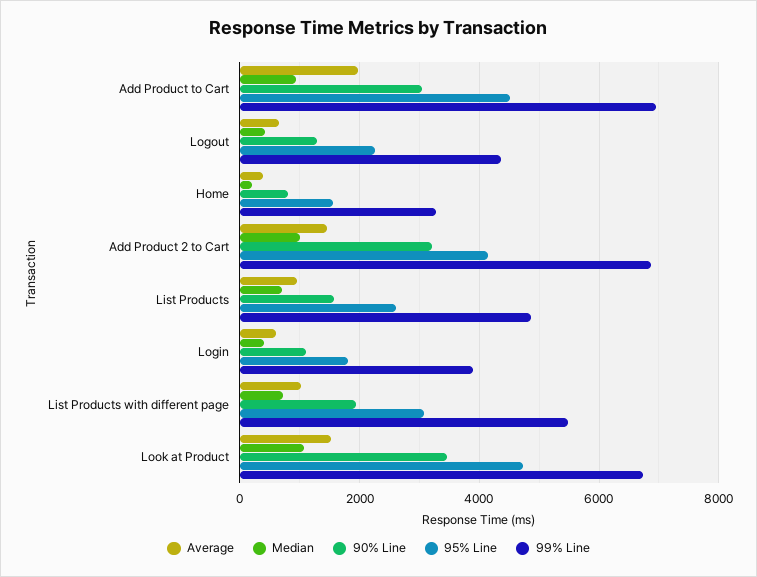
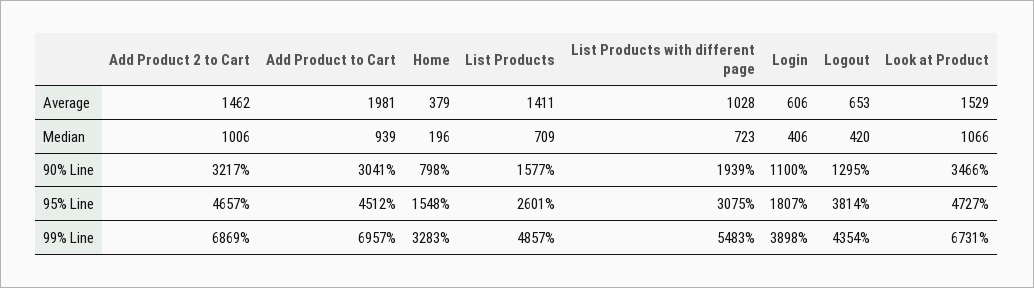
  {
    "Average": {
      "Add Product to Cart": 1981,
      "Logout": 653,
      "Home": 379,
      "Add Product 2 to Cart": 1462,
-     "List Products": 1000,
+     "List Products": 1411,
      "Login": 606,
      "List Products with different page": 1028,
      "Look at Product": 1529
    },
    "Median": {
      "Add Product to Cart": 939,
      "Logout": 420,
      "Home": 196,
      "Add Product 2 to Cart": 1006,
      "List Products": 709,
      "Login": 406,
      "List Products with different page": 723,
      "Look at Product": 1066
    },
    "90% Line": {
      "Add Product to Cart": 3041,
      "Logout": 1295,
      "Home": 798,
      "Add Product 2 to Cart": 3217,
      "List Products": 1577,
      "Login": 1100,
      "List Products with different page": 1939,
      "Look at Product": 3466
    },
    "95% Line": {
      "Add Product to Cart": 4512,
-     "Logout": 2200,
+     "Logout": 3814,
      "Home": 1548,
-     "Add Product 2 to Cart": 4200,
+     "Add Product 2 to Cart": 4657,
      "List Products": 2601,
      "Login": 1807,
      "List Products with different page": 3075,
      "Look at Product": 4727
    },
    "99% Line": {
      "Add Product to Cart": 6957,
      "Logout": 4354,
      "Home": 3283,
      "Add Product 2 to Cart": 6869,
      "List Products": 4857,
      "Login": 3898,
      "List Products with different page": 5483,
      "Look at Product": 6731
    }
  }

